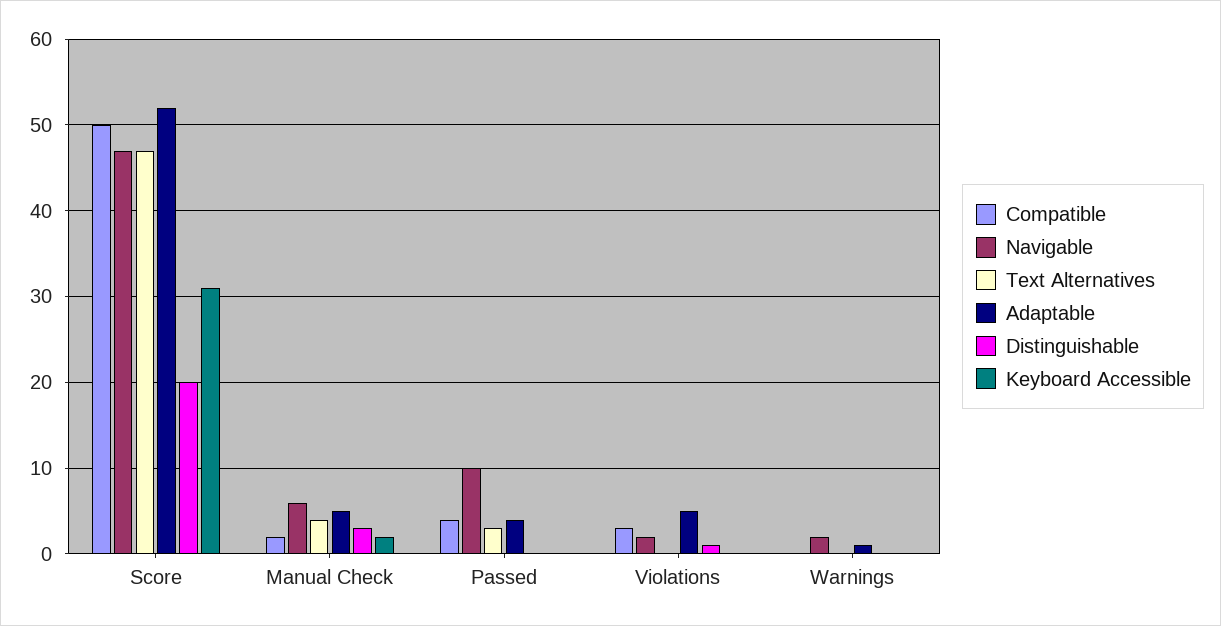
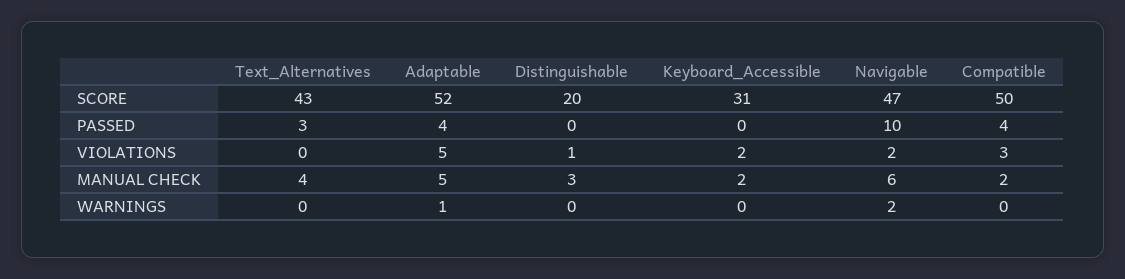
  {
    "Compatible": {
      "Score": 50,
      "Manual Check": 2,
      "Passed": 4,
      "Violations": 3,
      "Warnings": 0
    },
    "Navigable": {
      "Score": 47,
      "Manual Check": 6,
      "Passed": 10,
      "Violations": 2,
      "Warnings": 2
    },
    "Text Alternatives": {
-     "Score": 47,
+     "Score": 43,
      "Manual Check": 4,
      "Passed": 3,
      "Violations": 0,
      "Warnings": 0
    },
    "Adaptable": {
      "Score": 52,
      "Manual Check": 5,
      "Passed": 4,
      "Violations": 5,
      "Warnings": 1
    },
    "Distinguishable": {
      "Score": 20,
      "Manual Check": 3,
      "Passed": 0,
      "Violations": 1,
      "Warnings": 0
    },
    "Keyboard Accessible": {
      "Score": 31,
      "Manual Check": 2,
      "Passed": 0,
-     "Violations": 0,
+     "Violations": 2,
      "Warnings": 0
    }
  }

